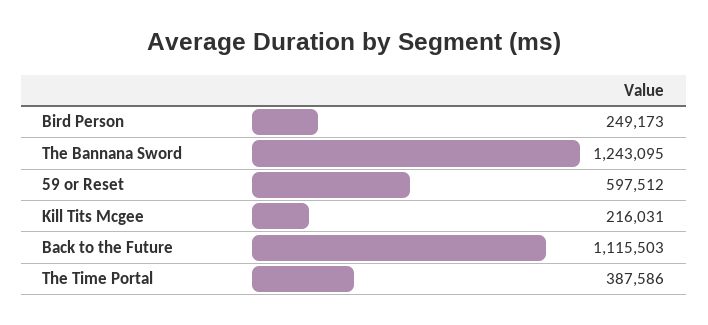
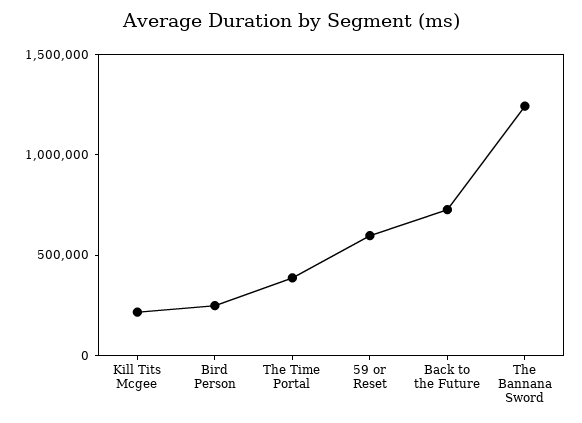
  {
    "Bird Person": 249173,
    "The Bannana Sword": 1243095,
    "59 or Reset": 597512,
    "Kill Tits Mcgee": 216031,
-   "Back to the Future": 1115503,
+   "Back to the Future": 700000,
    "The Time Portal": 387586
  }

